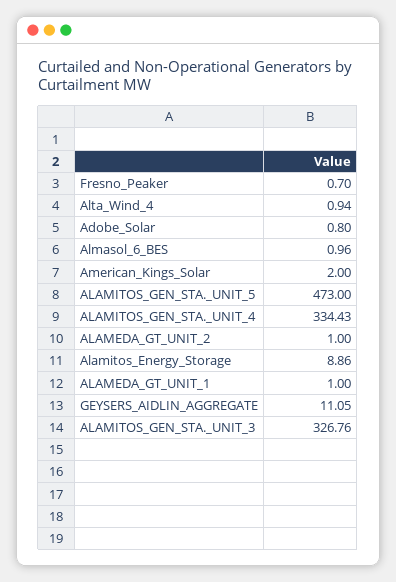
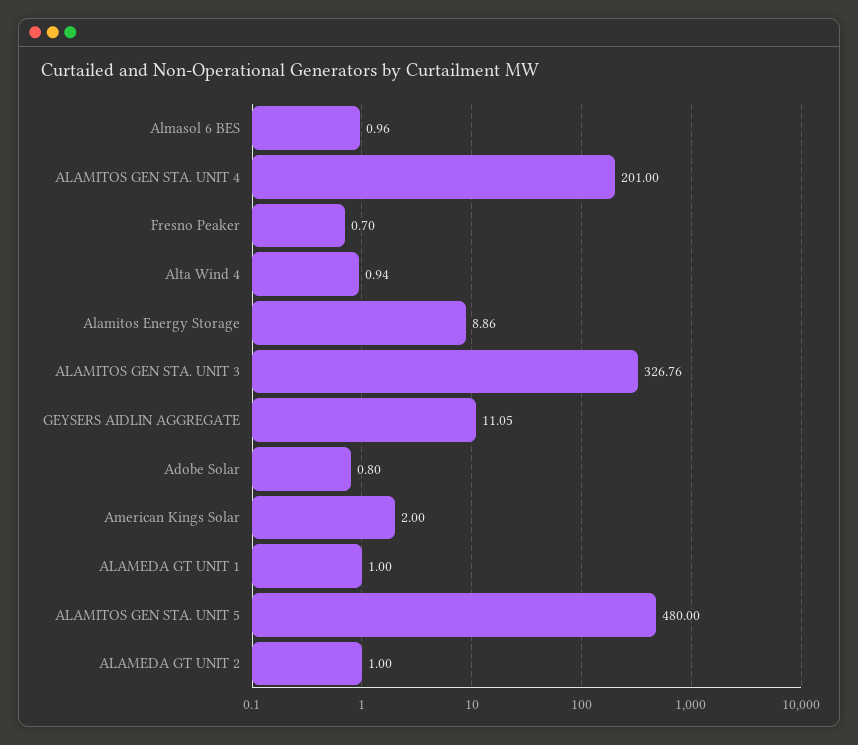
  {
    "Fresno_Peaker": 0.7,
    "Alta_Wind_4": 0.94,
    "Adobe_Solar": 0.8,
    "Almasol_6_BES": 0.96,
    "American_Kings_Solar": 2,
-   "ALAMITOS_GEN_STA._UNIT_5": 473,
+   "ALAMITOS_GEN_STA._UNIT_5": 480,
-   "ALAMITOS_GEN_STA._UNIT_4": 334.43,
+   "ALAMITOS_GEN_STA._UNIT_4": 201,
    "ALAMEDA_GT_UNIT_2": 1,
    "Alamitos_Energy_Storage": 8.86,
    "ALAMEDA_GT_UNIT_1": 1,
    "GEYSERS_AIDLIN_AGGREGATE": 11.05,
    "ALAMITOS_GEN_STA._UNIT_3": 326.76
  }

